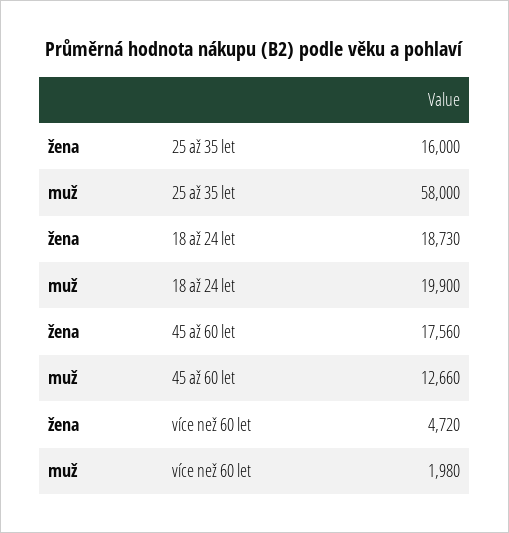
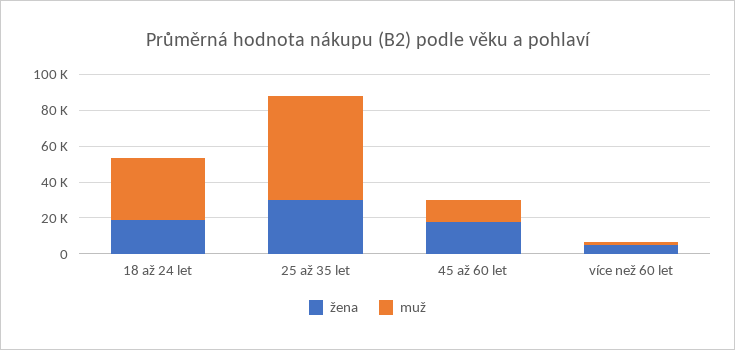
  {
    "žena": {
-     "25 až 35 let": 16000,
+     "25 až 35 let": 30000,
      "18 až 24 let": 18730,
      "45 až 60 let": 17560,
      "více než 60 let": 4720
    },
    "muž": {
      "25 až 35 let": 58000,
-     "18 až 24 let": 19900,
+     "18 až 24 let": 35000,
      "45 až 60 let": 12660,
      "více než 60 let": 1980
    }
  }

